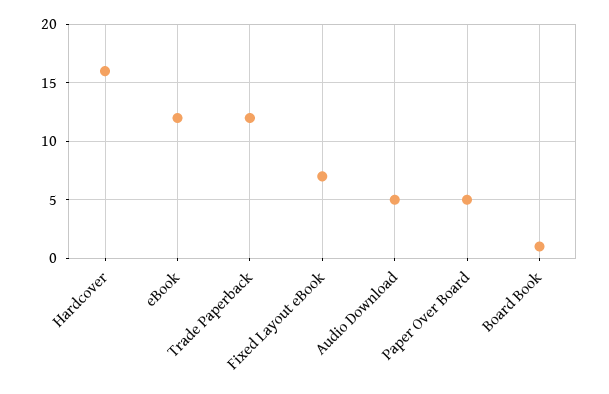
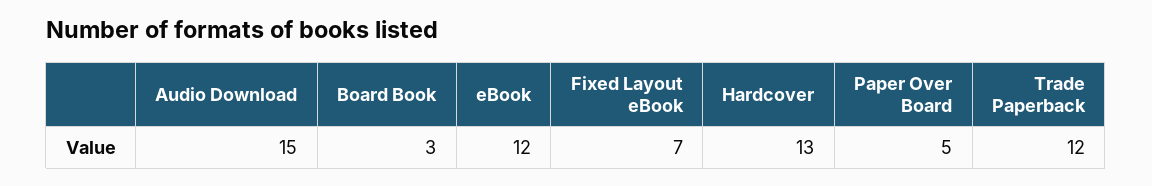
  {
-   "Hardcover": 16,
+   "Hardcover": 13,
    "eBook": 12,
    "Trade Paperback": 12,
    "Fixed Layout eBook": 7,
-   "Audio Download": 5,
+   "Audio Download": 15,
    "Paper Over Board": 5,
-   "Board Book": 1
+   "Board Book": 3
  }

